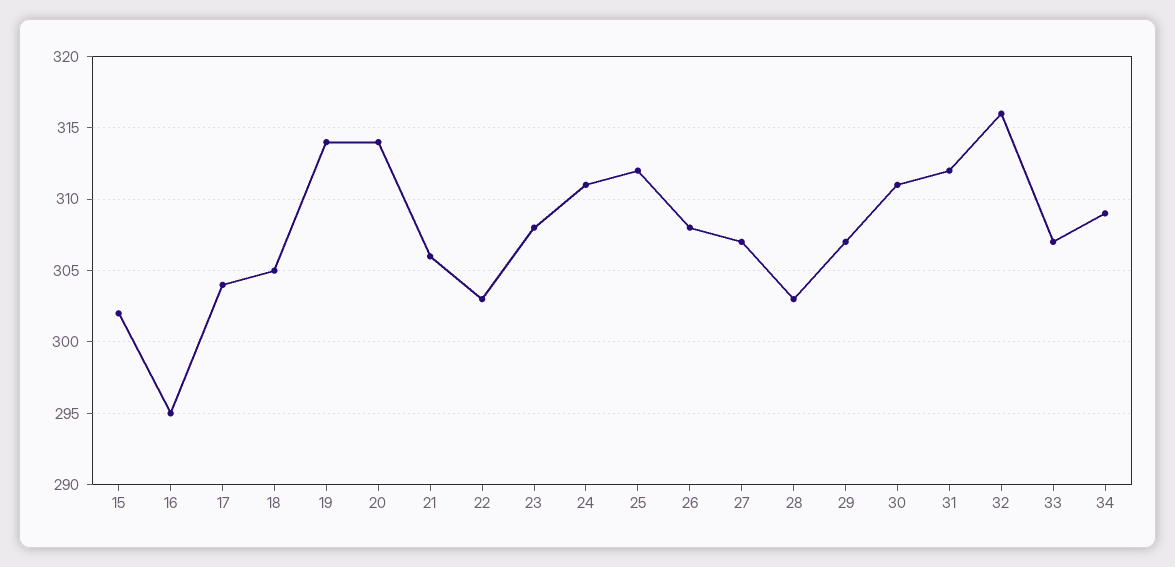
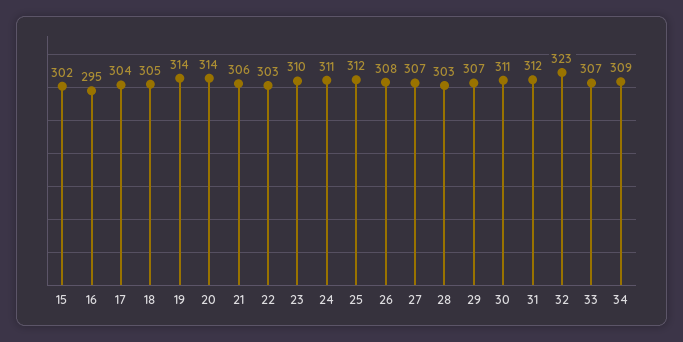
  {
    "15": 302,
    "16": 295,
    "17": 304,
    "18": 305,
    "19": 314,
    "20": 314,
    "21": 306,
    "22": 303,
-   "23": 308,
+   "23": 310,
    "24": 311,
    "25": 312,
    "26": 308,
    "27": 307,
    "28": 303,
    "29": 307,
    "30": 311,
    "31": 312,
-   "32": 316,
+   "32": 323,
    "33": 307,
    "34": 309
  }

